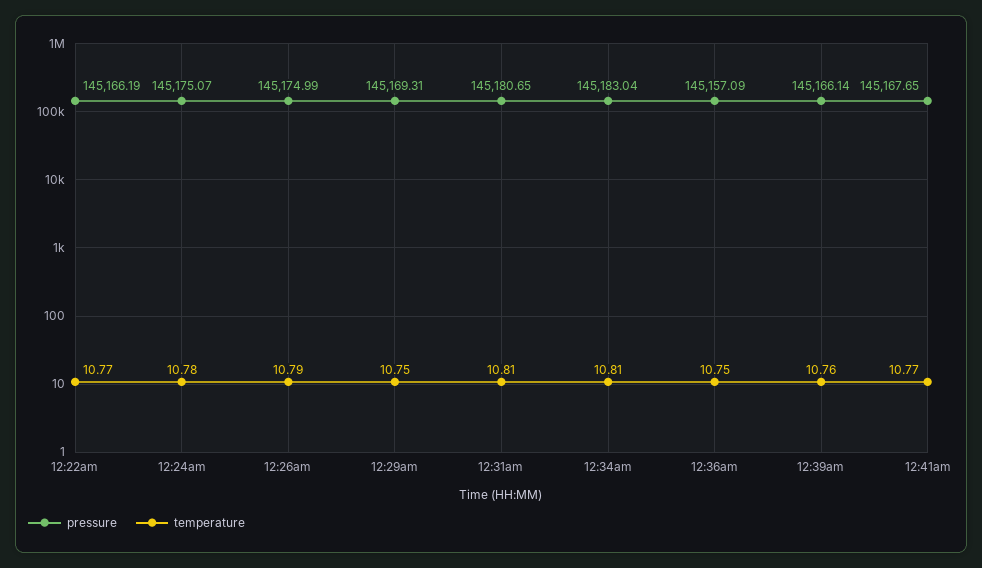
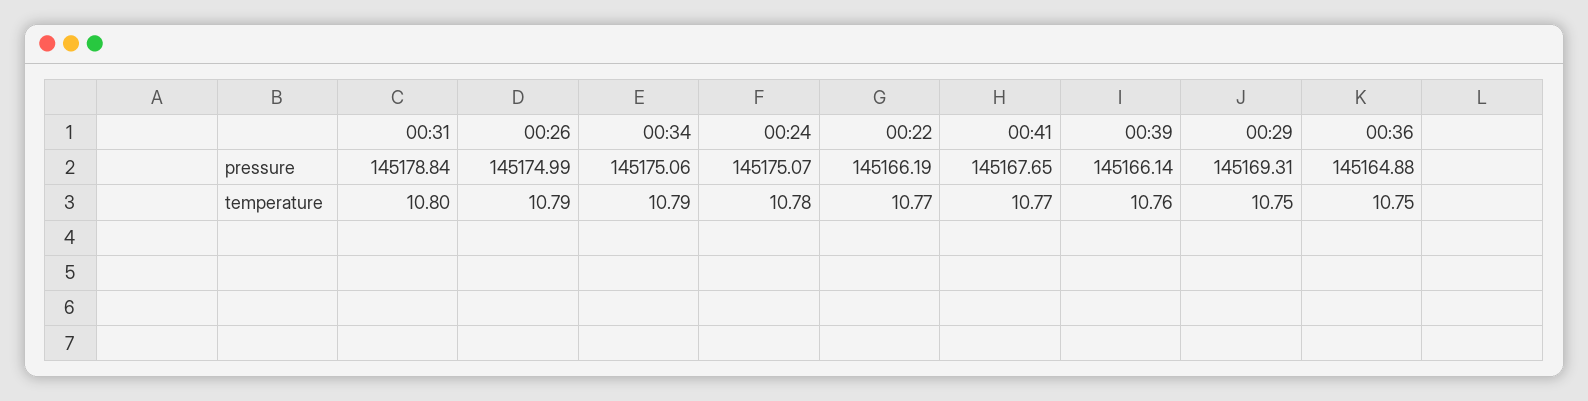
  {
    "pressure": {
      "12:22am": 145166.19,
      "12:24am": 145175.07,
      "12:26am": 145174.99,
      "12:29am": 145169.31,
-     "12:31am": 145180.65,
+     "12:31am": 145178.84,
-     "12:34am": 145183.04,
+     "12:34am": 145175.06,
-     "12:36am": 145157.09,
+     "12:36am": 145164.88,
      "12:39am": 145166.14,
      "12:41am": 145167.65
    },
    "temperature": {
      "12:22am": 10.77,
      "12:24am": 10.78,
      "12:26am": 10.79,
      "12:29am": 10.75,
-     "12:31am": 10.81,
+     "12:31am": 10.8,
-     "12:34am": 10.81,
+     "12:34am": 10.79,
      "12:36am": 10.75,
      "12:39am": 10.76,
      "12:41am": 10.77
    }
  }

